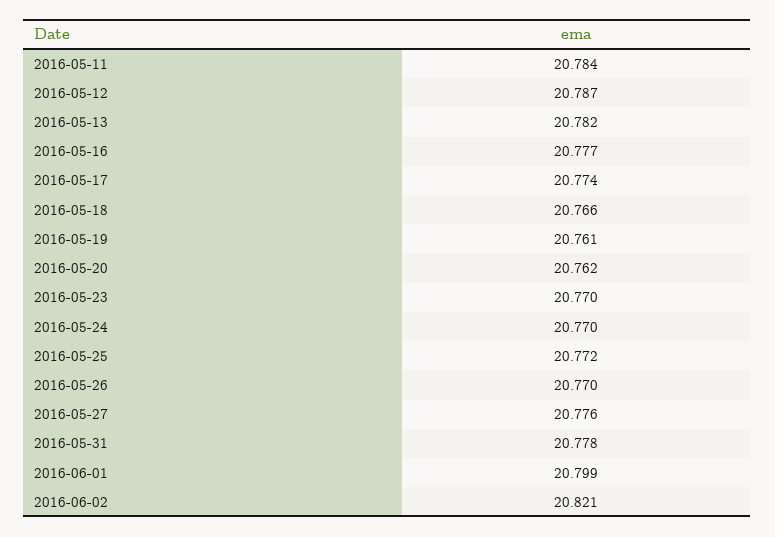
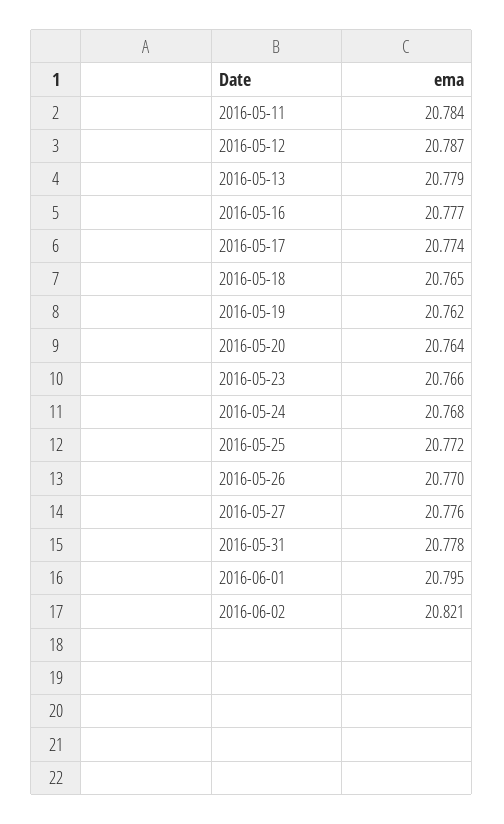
  {
    "2016-05-11": 20.784,
    "2016-05-12": 20.787,
-   "2016-05-13": 20.782,
+   "2016-05-13": 20.779,
    "2016-05-16": 20.777,
    "2016-05-17": 20.774,
-   "2016-05-18": 20.766,
+   "2016-05-18": 20.765,
-   "2016-05-19": 20.761,
+   "2016-05-19": 20.762,
-   "2016-05-20": 20.762,
+   "2016-05-20": 20.764,
-   "2016-05-23": 20.77,
+   "2016-05-23": 20.766,
-   "2016-05-24": 20.77,
+   "2016-05-24": 20.768,
    "2016-05-25": 20.772,
    "2016-05-26": 20.77,
    "2016-05-27": 20.776,
    "2016-05-31": 20.778,
-   "2016-06-01": 20.799,
+   "2016-06-01": 20.795,
    "2016-06-02": 20.821
  }

